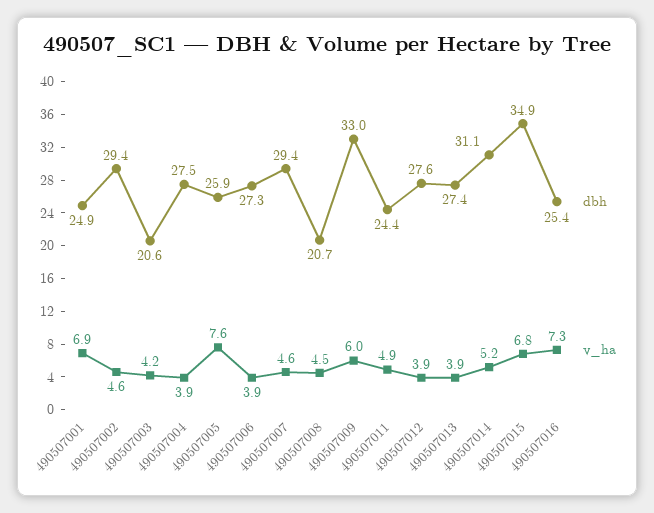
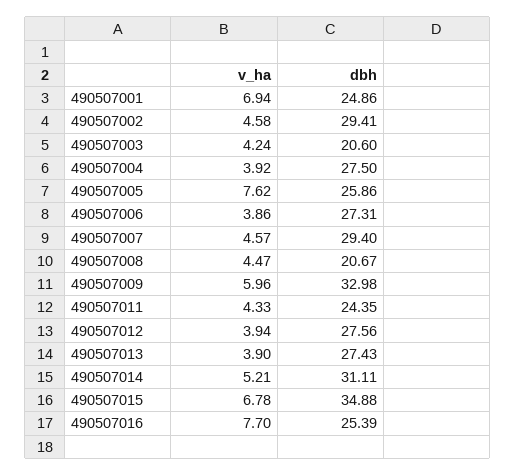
  {
    "dbh": {
      "490507001": 24.86,
      "490507002": 29.41,
      "490507003": 20.6,
      "490507004": 27.5,
      "490507005": 25.86,
      "490507006": 27.31,
      "490507007": 29.4,
      "490507008": 20.67,
      "490507009": 32.98,
      "490507011": 24.35,
      "490507012": 27.56,
      "490507013": 27.43,
      "490507014": 31.11,
      "490507015": 34.88,
      "490507016": 25.39
    },
    "v_ha": {
      "490507001": 6.94,
      "490507002": 4.58,
      "490507003": 4.24,
      "490507004": 3.92,
      "490507005": 7.62,
      "490507006": 3.86,
      "490507007": 4.57,
      "490507008": 4.47,
      "490507009": 5.96,
-     "490507011": 4.9,
+     "490507011": 4.33,
      "490507012": 3.94,
      "490507013": 3.9,
      "490507014": 5.21,
      "490507015": 6.78,
-     "490507016": 7.3
+     "490507016": 7.7
    }
  }

